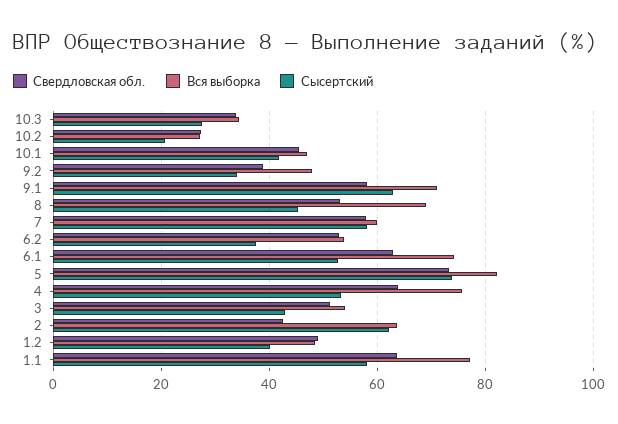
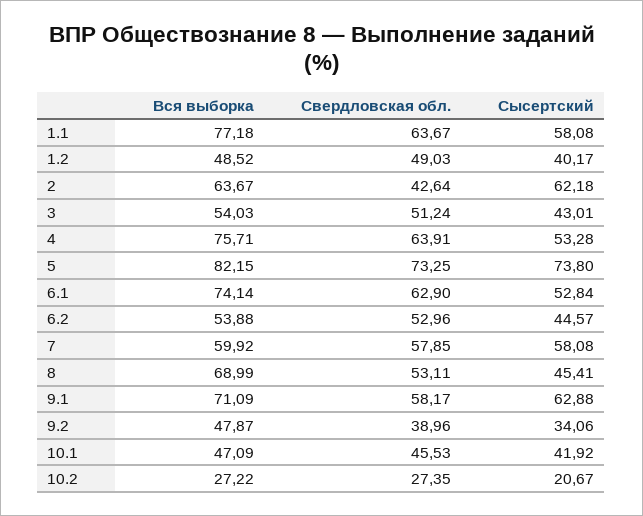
  {
    "Свердловская обл.": {
-     "10.3": 34,
      "10.2": 27.35,
      "10.1": 45.53,
      "9.2": 38.96,
      "9.1": 58.17,
      "8": 53.11,
      "7": 57.85,
      "6.2": 52.96,
      "6.1": 62.9,
      "5": 73.25,
      "4": 63.91,
      "3": 51.24,
      "2": 42.64,
      "1.2": 49.03,
      "1.1": 63.67
    },
    "Вся выборка": {
-     "10.3": 34,
      "10.2": 27.22,
      "10.1": 47.09,
      "9.2": 47.87,
      "9.1": 71.09,
      "8": 68.99,
      "7": 59.92,
      "6.2": 53.88,
      "6.1": 74.14,
      "5": 82.15,
      "4": 75.71,
      "3": 54.03,
      "2": 63.67,
      "1.2": 48.52,
      "1.1": 77.18
    },
    "Сысертский": {
-     "10.3": 28,
      "10.2": 20.67,
      "10.1": 41.92,
      "9.2": 34.06,
      "9.1": 62.88,
      "8": 45.41,
      "7": 58.08,
-     "6.2": 38,
+     "6.2": 44.57,
      "6.1": 52.84,
      "5": 73.8,
      "4": 53.28,
      "3": 43.01,
      "2": 62.18,
      "1.2": 40.17,
      "1.1": 58.08
    }
  }

